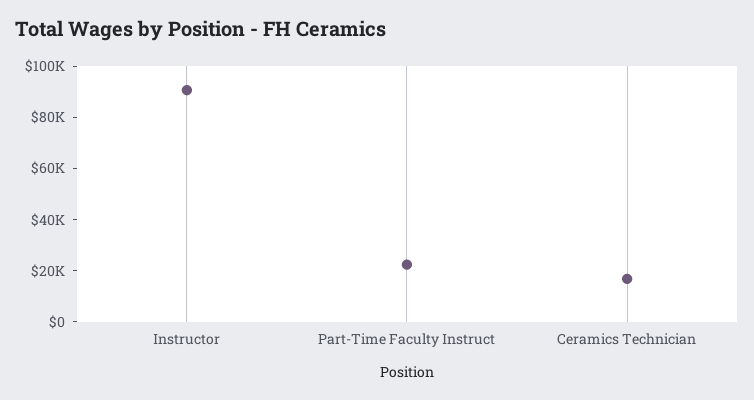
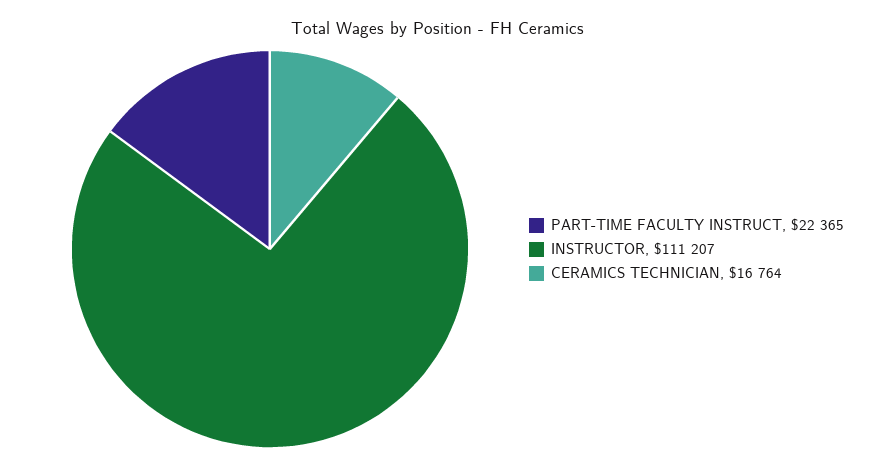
  {
-   "Instructor": 90000,
+   "Instructor": 111207,
    "Part-Time Faculty Instruct": 22365,
    "Ceramics Technician": 16764
  }

